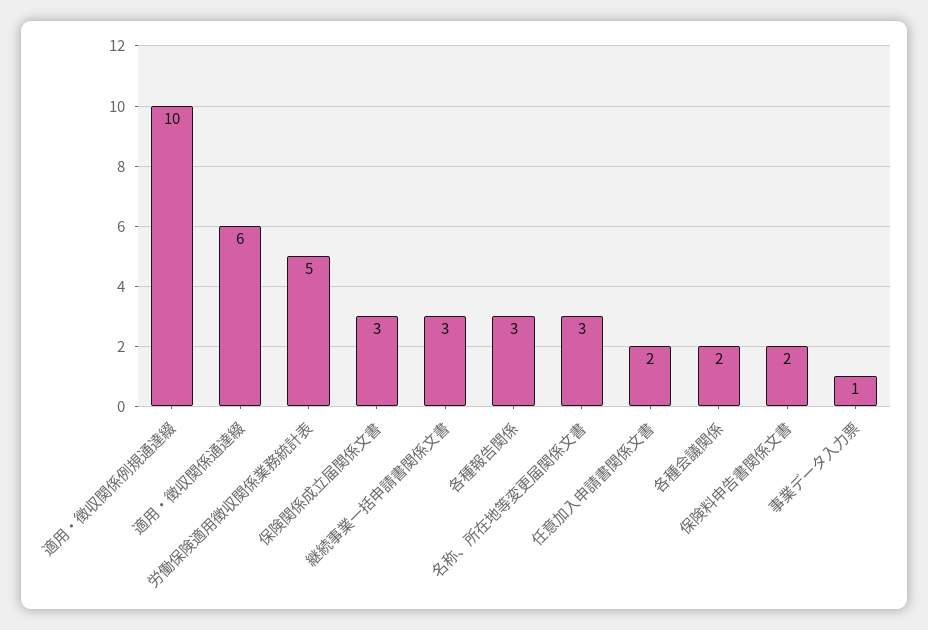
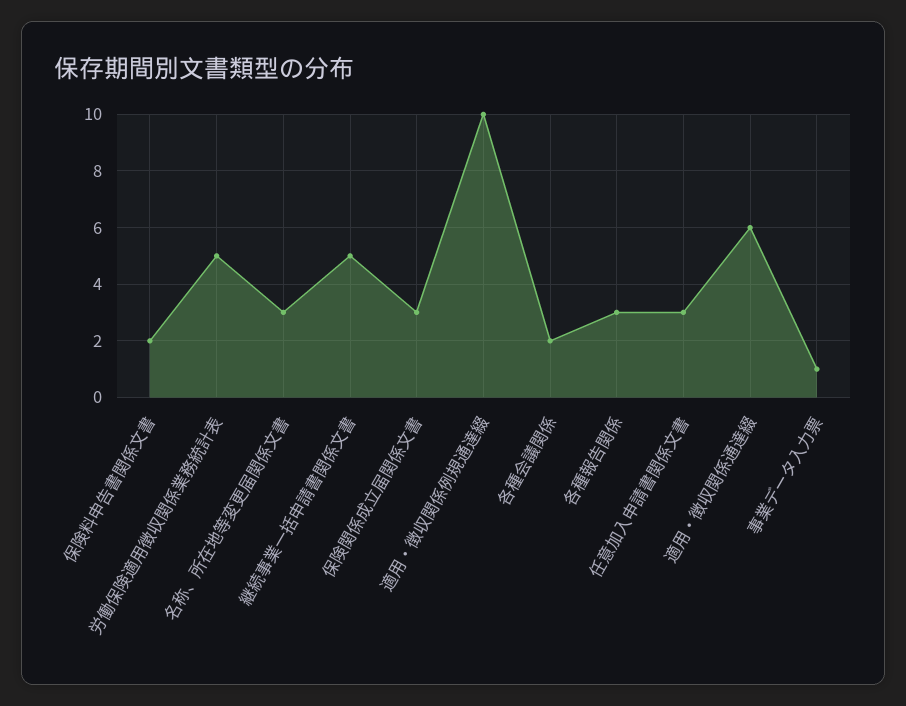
  {
    "適用・徴収関係例規通達綴": 10,
    "適用・徴収関係通達綴": 6,
    "労働保険適用徴収関係業務統計表": 5,
    "保険関係成立届関係文書": 3,
-   "継続事業一括申請書関係文書": 3,
+   "継続事業一括申請書関係文書": 5,
    "各種報告関係": 3,
    "名称、所在地等変更届関係文書": 3,
-   "任意加入申請書関係文書": 2,
+   "任意加入申請書関係文書": 3,
    "各種会議関係": 2,
    "保険料申告書関係文書": 2,
    "事業データ入力票": 1
  }

